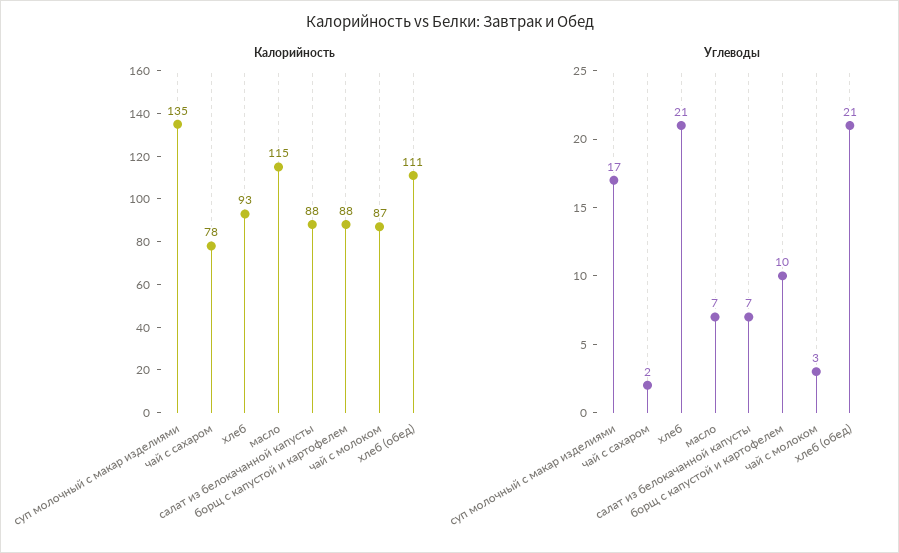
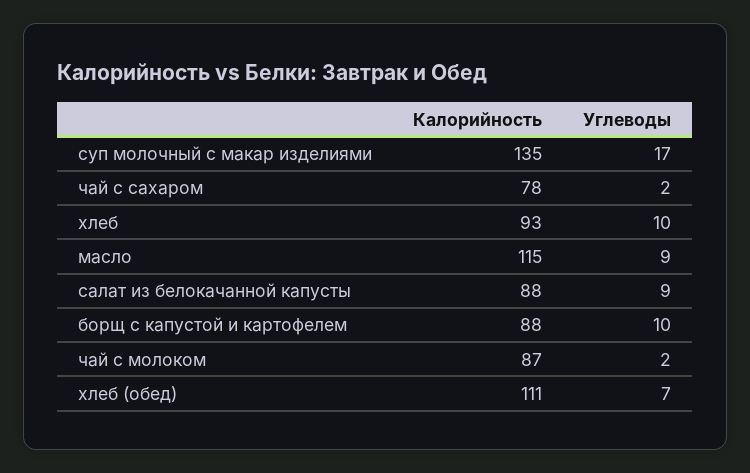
  {
    "Калорийность": {
      "суп молочный с макар изделиями": 135,
      "чай с сахаром": 78,
      "хлеб": 93,
      "масло": 115,
      "салат из белокачанной капусты": 88,
      "борщ с капустой и картофелем": 88,
      "чай с молоком": 87,
      "хлеб (обед)": 111
    },
    "Углеводы": {
      "суп молочный с макар изделиями": 17,
      "чай с сахаром": 2,
-     "хлеб": 21,
+     "хлеб": 10,
-     "масло": 7,
+     "масло": 9,
-     "салат из белокачанной капусты": 7,
+     "салат из белокачанной капусты": 9,
      "борщ с капустой и картофелем": 10,
-     "чай с молоком": 3,
+     "чай с молоком": 2,
-     "хлеб (обед)": 21
+     "хлеб (обед)": 7
    }
  }

